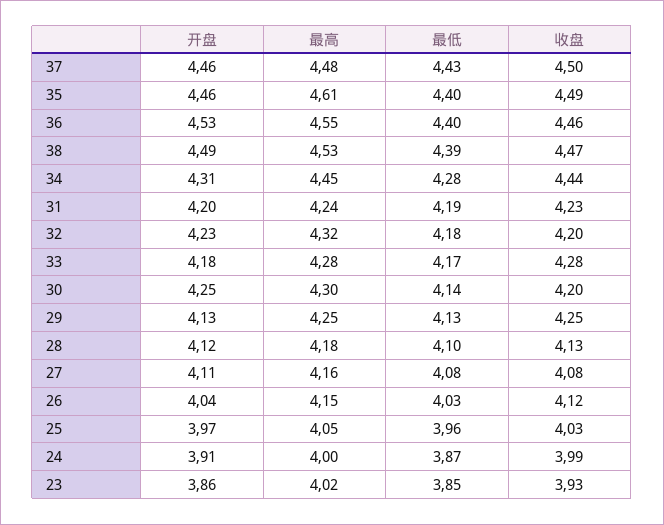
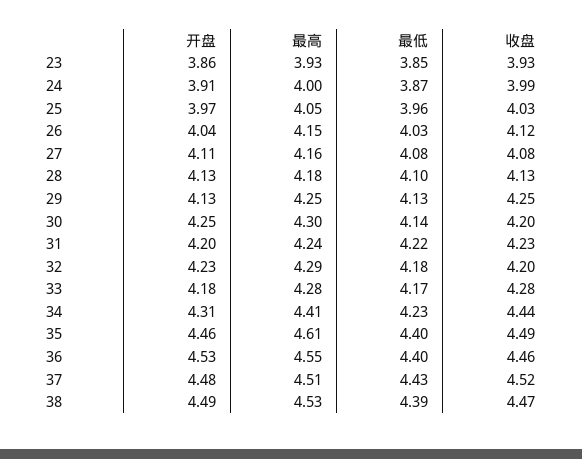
  {
    "开盘": {
-     "37": 4.46,
+     "37": 4.48,
      "35": 4.46,
      "36": 4.53,
      "38": 4.49,
      "34": 4.31,
      "31": 4.2,
      "32": 4.23,
      "33": 4.18,
      "30": 4.25,
      "29": 4.13,
-     "28": 4.12,
+     "28": 4.13,
      "27": 4.11,
      "26": 4.04,
      "25": 3.97,
      "24": 3.91,
      "23": 3.86
    },
    "最高": {
-     "37": 4.48,
+     "37": 4.51,
      "35": 4.61,
      "36": 4.55,
      "38": 4.53,
-     "34": 4.45,
+     "34": 4.41,
      "31": 4.24,
-     "32": 4.32,
+     "32": 4.29,
      "33": 4.28,
      "30": 4.3,
      "29": 4.25,
      "28": 4.18,
      "27": 4.16,
      "26": 4.15,
      "25": 4.05,
      "24": 4,
-     "23": 4.02
+     "23": 3.93
    },
    "最低": {
      "37": 4.43,
      "35": 4.4,
      "36": 4.4,
      "38": 4.39,
-     "34": 4.28,
+     "34": 4.23,
-     "31": 4.19,
+     "31": 4.22,
      "32": 4.18,
      "33": 4.17,
      "30": 4.14,
      "29": 4.13,
      "28": 4.1,
      "27": 4.08,
      "26": 4.03,
      "25": 3.96,
      "24": 3.87,
      "23": 3.85
    },
    "收盘": {
-     "37": 4.5,
+     "37": 4.52,
      "35": 4.49,
      "36": 4.46,
      "38": 4.47,
      "34": 4.44,
      "31": 4.23,
      "32": 4.2,
      "33": 4.28,
      "30": 4.2,
      "29": 4.25,
      "28": 4.13,
      "27": 4.08,
      "26": 4.12,
      "25": 4.03,
      "24": 3.99,
      "23": 3.93
    }
  }

